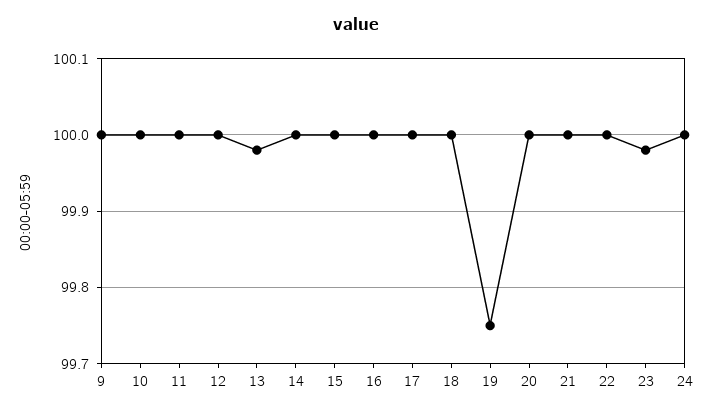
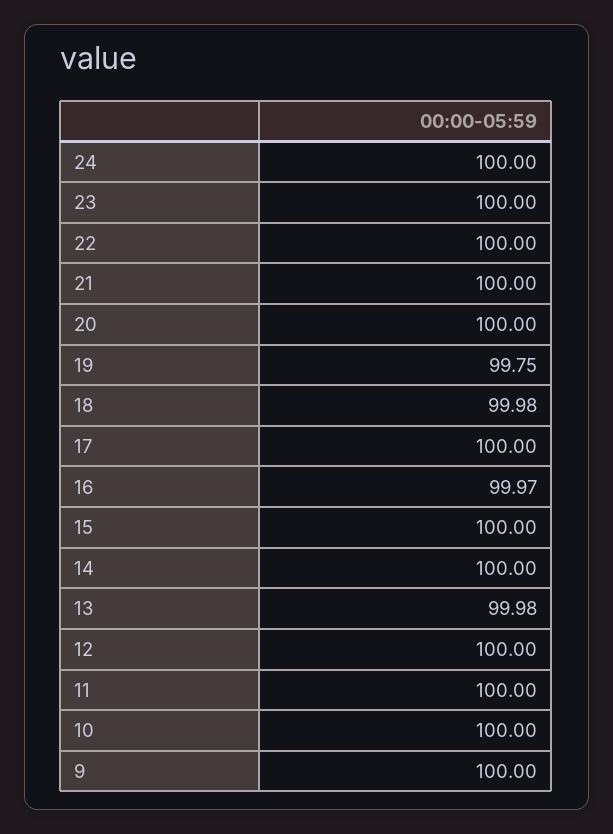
  {
    "9": 100,
    "10": 100,
    "11": 100,
    "12": 100,
    "13": 99.98,
    "14": 100,
    "15": 100,
-   "16": 100,
+   "16": 99.97,
    "17": 100,
-   "18": 100,
+   "18": 99.98,
    "19": 99.75,
    "20": 100,
    "21": 100,
    "22": 100,
-   "23": 99.98,
+   "23": 100,
    "24": 100
  }

